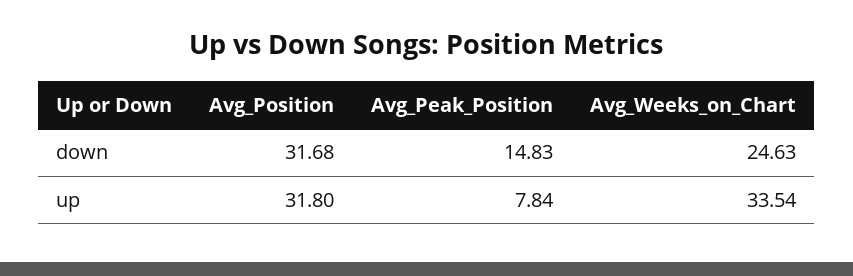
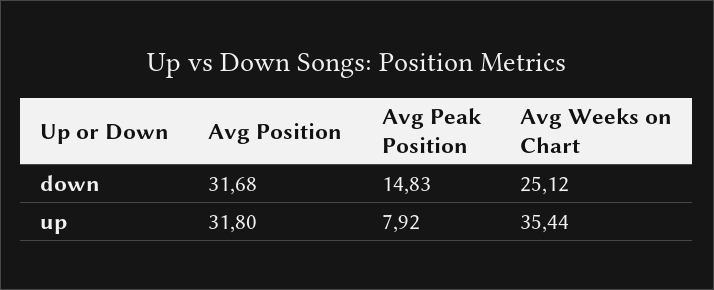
  {
    "Avg_Position": {
      "down": 31.68,
      "up": 31.8
    },
    "Avg_Peak_Position": {
      "down": 14.83,
-     "up": 7.84
+     "up": 7.92
    },
    "Avg_Weeks_on_Chart": {
-     "down": 24.63,
+     "down": 25.12,
-     "up": 33.54
+     "up": 35.44
    }
  }

